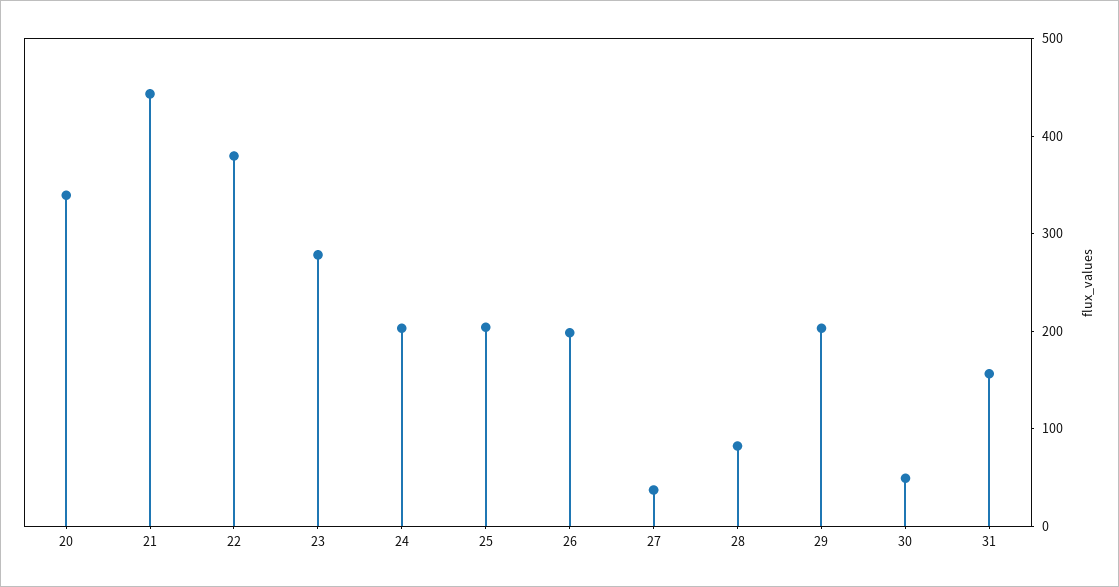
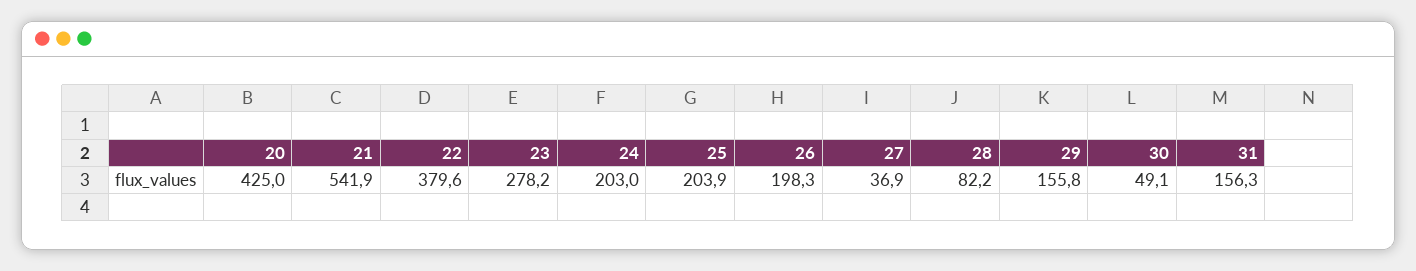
  {
-   "20": 340,
+   "20": 425,
-   "21": 440,
+   "21": 541.9,
    "22": 379.6,
    "23": 278.2,
    "24": 203,
    "25": 203.9,
    "26": 198.3,
    "27": 36.9,
    "28": 82.2,
-   "29": 200,
+   "29": 155.8,
    "30": 49.1,
    "31": 156.3
  }

